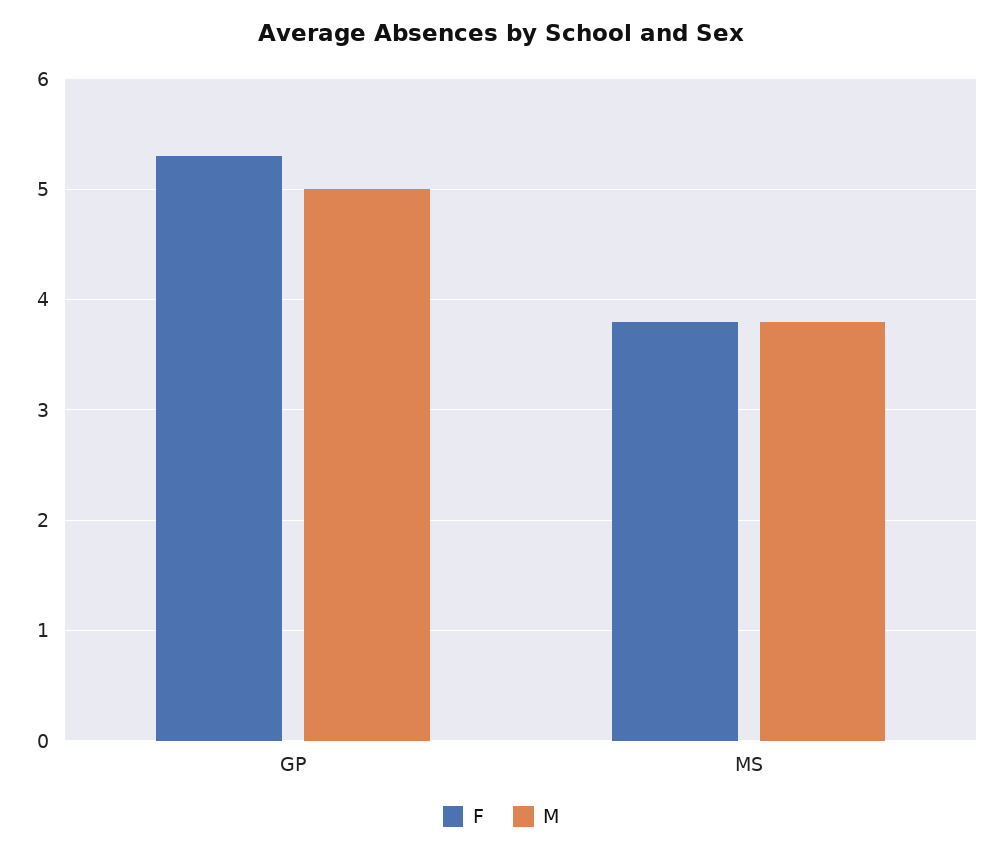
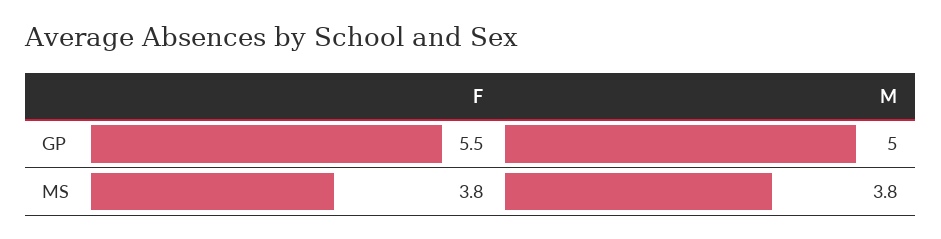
  {
    "F": {
-     "GP": 5.3,
+     "GP": 5.5,
      "MS": 3.8
    },
    "M": {
      "GP": 5,
      "MS": 3.8
    }
  }

